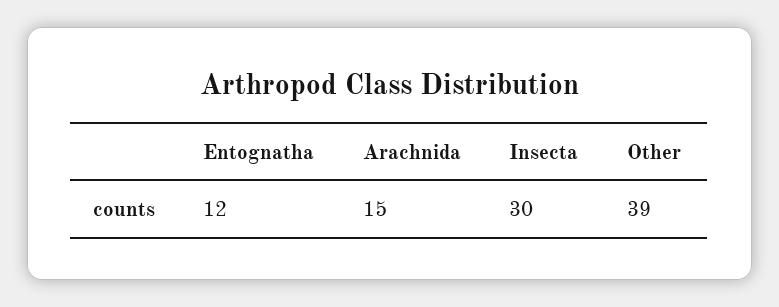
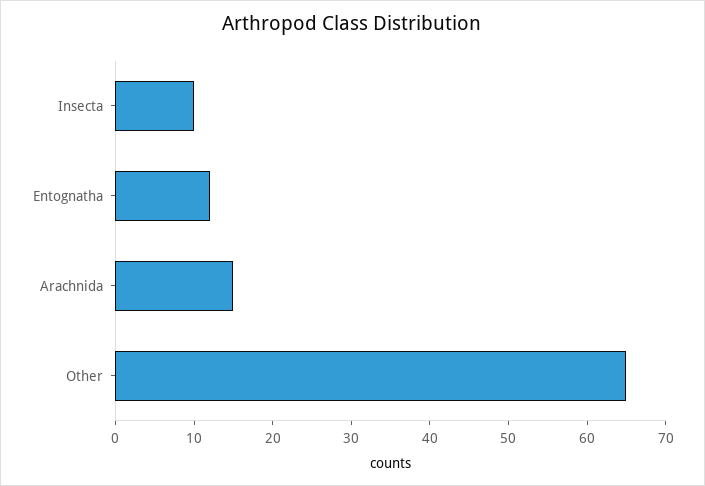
  {
    "Entognatha": 12,
    "Arachnida": 15,
-   "Insecta": 30,
+   "Insecta": 10,
-   "Other": 39
+   "Other": 65
  }

